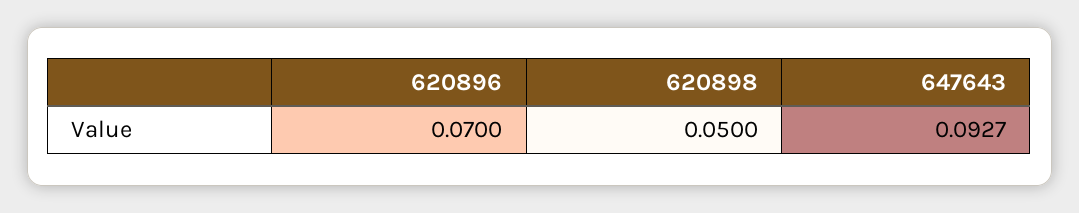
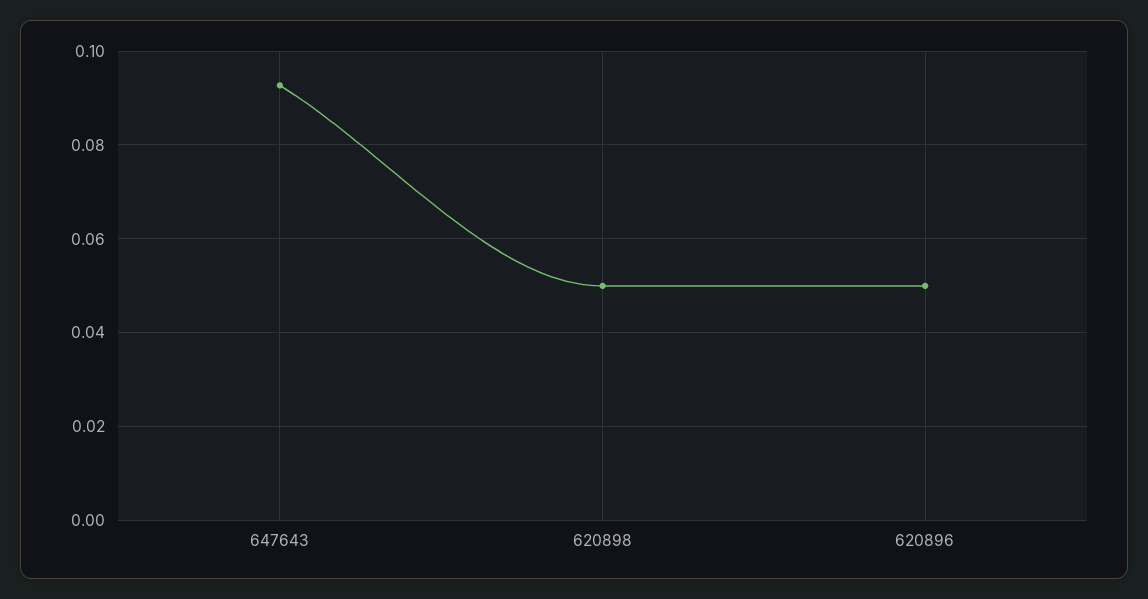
  {
-   "620896": 0.07,
+   "620896": 0.05,
    "620898": 0.05,
    "647643": 0.0927
  }

